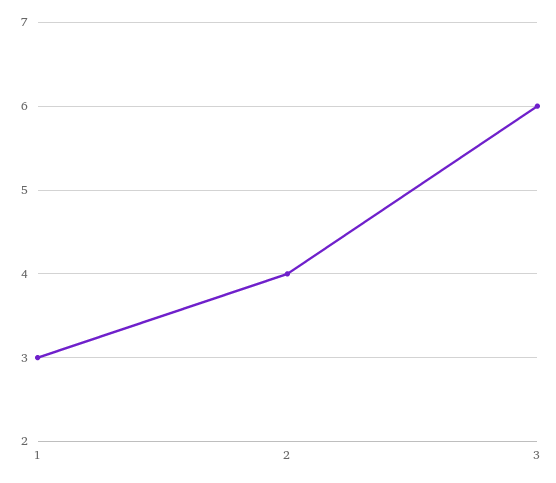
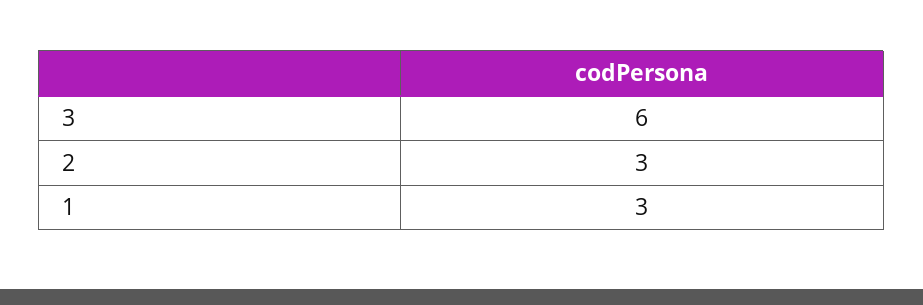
  {
    "1": 3,
-   "2": 4,
+   "2": 3,
    "3": 6
  }

